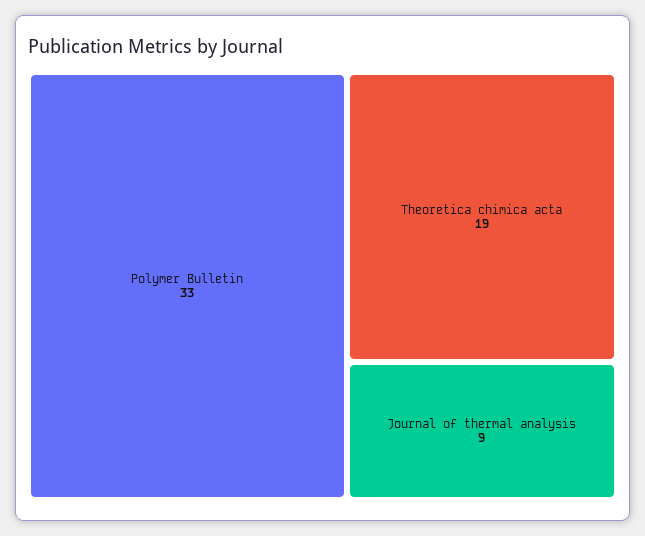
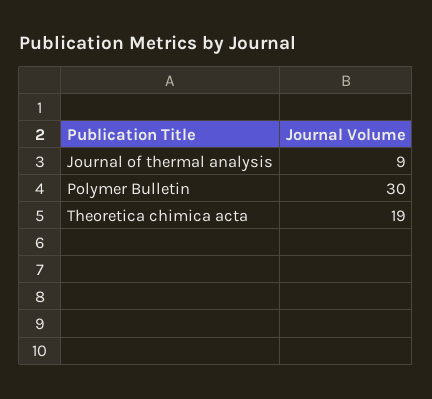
  {
-   "Polymer Bulletin": 33,
+   "Polymer Bulletin": 30,
    "Theoretica chimica acta": 19,
    "Journal of thermal analysis": 9
  }

